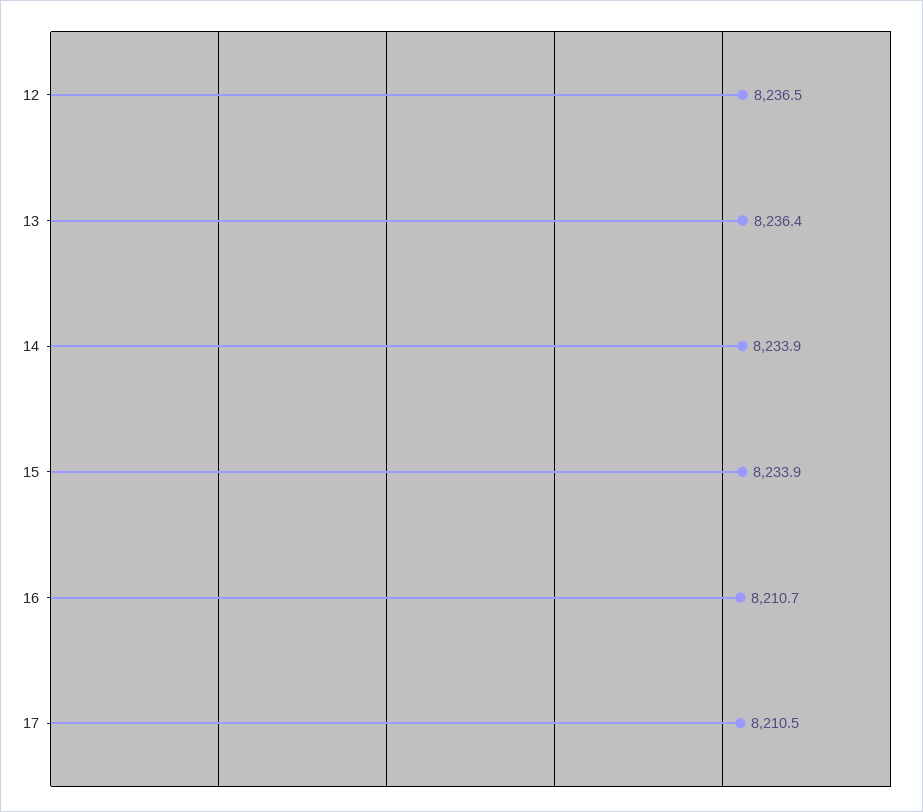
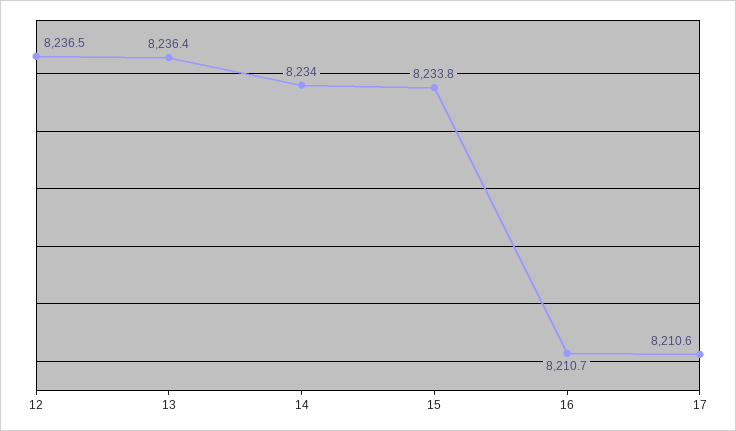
  {
    "12": 8236.5,
    "13": 8236.4,
-   "14": 8233.9,
+   "14": 8234,
-   "15": 8233.9,
+   "15": 8233.8,
    "16": 8210.7,
-   "17": 8210.5
+   "17": 8210.6
  }

